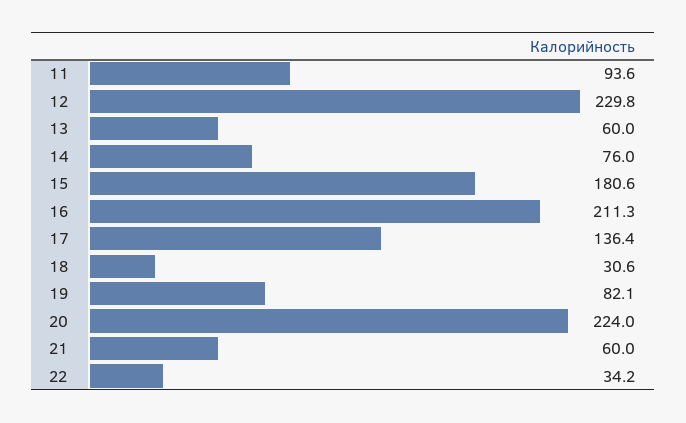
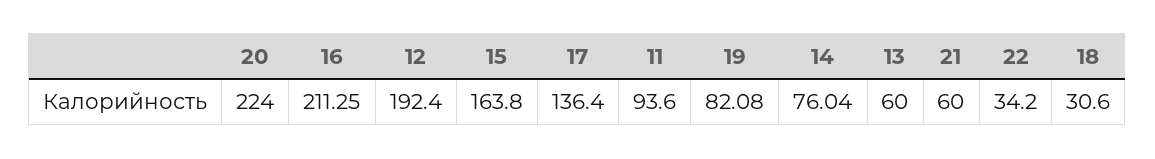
  {
    "11": 93.6,
-   "12": 229.8,
+   "12": 192.4,
    "13": 60,
    "14": 76.04,
-   "15": 180.6,
+   "15": 163.8,
    "16": 211.25,
    "17": 136.4,
    "18": 30.6,
    "19": 82.08,
    "20": 224,
    "21": 60,
    "22": 34.2
  }

